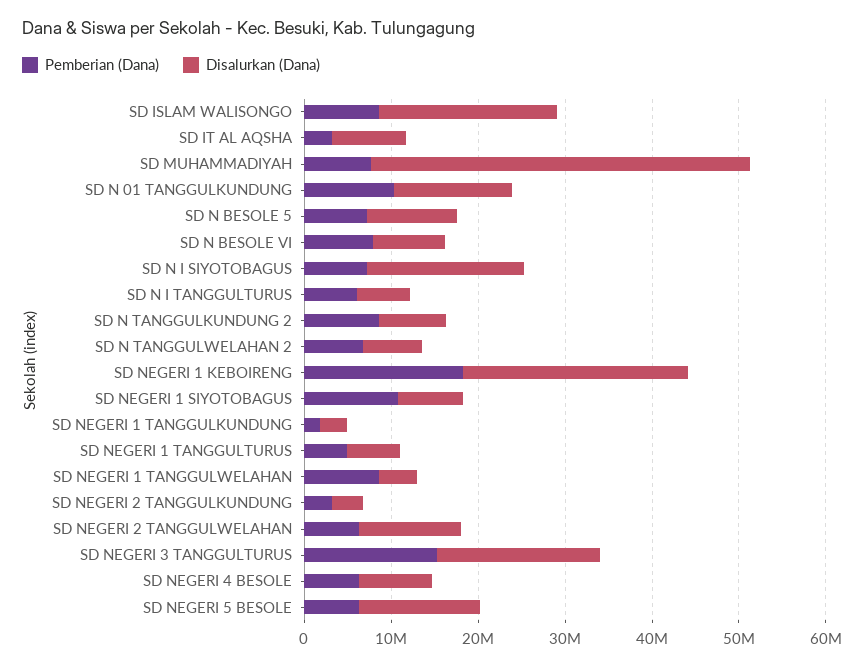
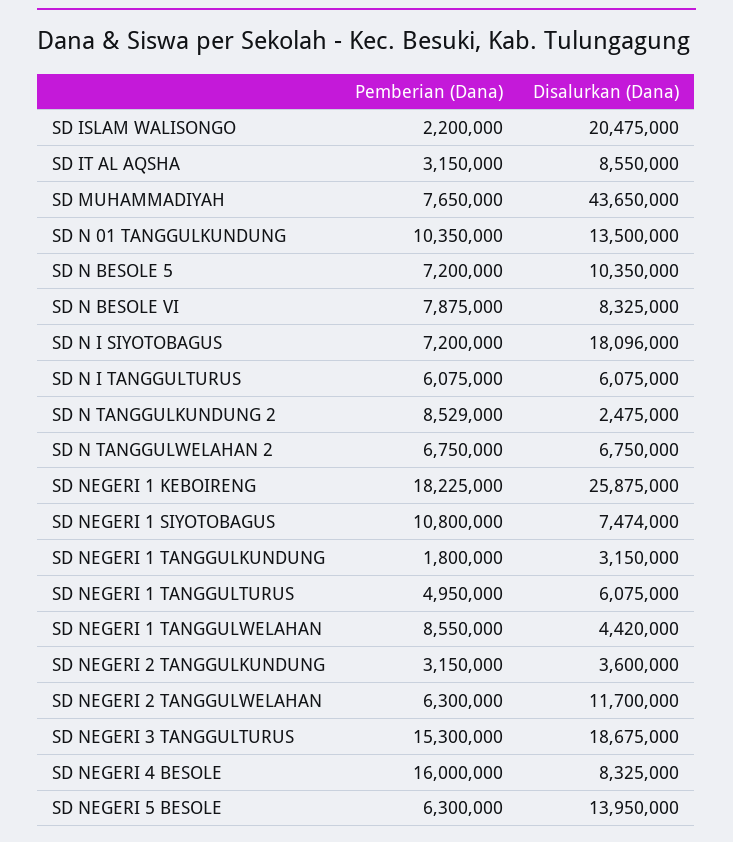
  {
    "Pemberian (Dana)": {
-     "SD ISLAM WALISONGO": 8000000,
+     "SD ISLAM WALISONGO": 2200000,
      "SD IT AL AQSHA": 3150000,
      "SD MUHAMMADIYAH": 7650000,
      "SD N 01 TANGGULKUNDUNG": 10350000,
      "SD N BESOLE 5": 7200000,
      "SD N BESOLE VI": 7875000,
      "SD N I SIYOTOBAGUS": 7200000,
      "SD N I TANGGULTURUS": 6075000,
      "SD N TANGGULKUNDUNG 2": 8529000,
      "SD N TANGGULWELAHAN 2": 6750000,
      "SD NEGERI 1 KEBOIRENG": 18225000,
      "SD NEGERI 1 SIYOTOBAGUS": 10800000,
      "SD NEGERI 1 TANGGULKUNDUNG": 1800000,
      "SD NEGERI 1 TANGGULTURUS": 4950000,
      "SD NEGERI 1 TANGGULWELAHAN": 8550000,
      "SD NEGERI 2 TANGGULKUNDUNG": 3150000,
      "SD NEGERI 2 TANGGULWELAHAN": 6300000,
      "SD NEGERI 3 TANGGULTURUS": 15300000,
-     "SD NEGERI 4 BESOLE": 6000000,
+     "SD NEGERI 4 BESOLE": 16000000,
      "SD NEGERI 5 BESOLE": 6300000
    },
    "Disalurkan (Dana)": {
      "SD ISLAM WALISONGO": 20475000,
      "SD IT AL AQSHA": 8550000,
      "SD MUHAMMADIYAH": 43650000,
      "SD N 01 TANGGULKUNDUNG": 13500000,
      "SD N BESOLE 5": 10350000,
      "SD N BESOLE VI": 8325000,
      "SD N I SIYOTOBAGUS": 18096000,
      "SD N I TANGGULTURUS": 6075000,
-     "SD N TANGGULKUNDUNG 2": 8000000,
+     "SD N TANGGULKUNDUNG 2": 2475000,
      "SD N TANGGULWELAHAN 2": 6750000,
      "SD NEGERI 1 KEBOIRENG": 25875000,
      "SD NEGERI 1 SIYOTOBAGUS": 7474000,
      "SD NEGERI 1 TANGGULKUNDUNG": 3150000,
      "SD NEGERI 1 TANGGULTURUS": 6075000,
      "SD NEGERI 1 TANGGULWELAHAN": 4420000,
      "SD NEGERI 2 TANGGULKUNDUNG": 3600000,
      "SD NEGERI 2 TANGGULWELAHAN": 11700000,
      "SD NEGERI 3 TANGGULTURUS": 18675000,
      "SD NEGERI 4 BESOLE": 8325000,
      "SD NEGERI 5 BESOLE": 13950000
    }
  }

